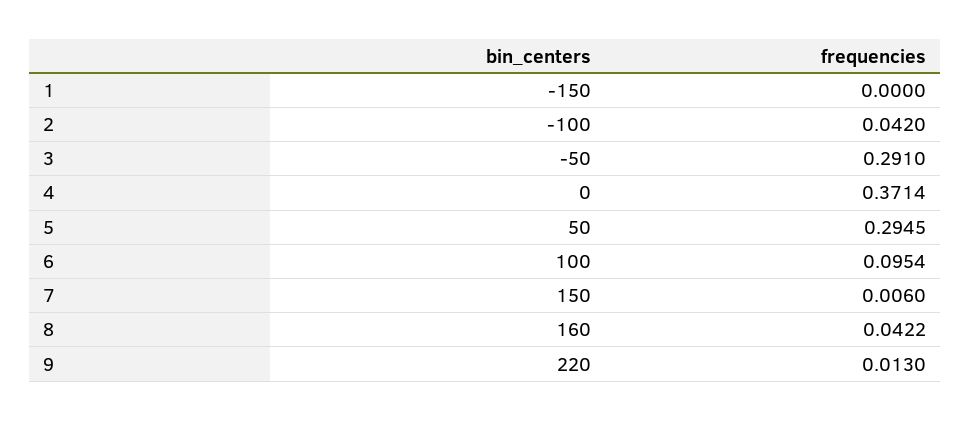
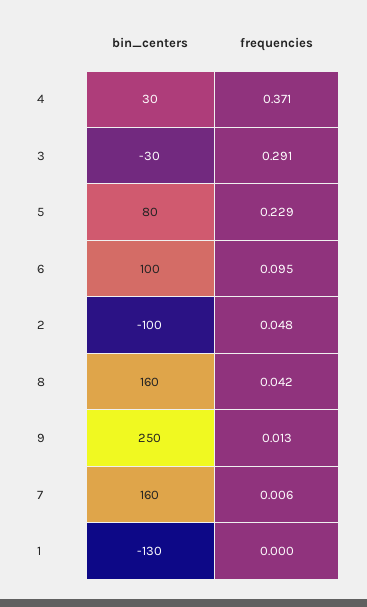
  {
    "bin_centers": {
-     "1": -150,
+     "1": -130,
      "2": -100,
-     "3": -50,
+     "3": -30,
-     "4": 0,
+     "4": 30,
-     "5": 50,
+     "5": 80,
      "6": 100,
-     "7": 150,
+     "7": 160,
      "8": 160,
-     "9": 220
+     "9": 250
    },
    "frequencies": {
      "1": 0,
-     "2": 0.042,
+     "2": 0.048,
      "3": 0.291,
      "4": 0.3714,
-     "5": 0.2945,
+     "5": 0.229,
      "6": 0.0954,
      "7": 0.006,
      "8": 0.0422,
      "9": 0.013
    }
  }

